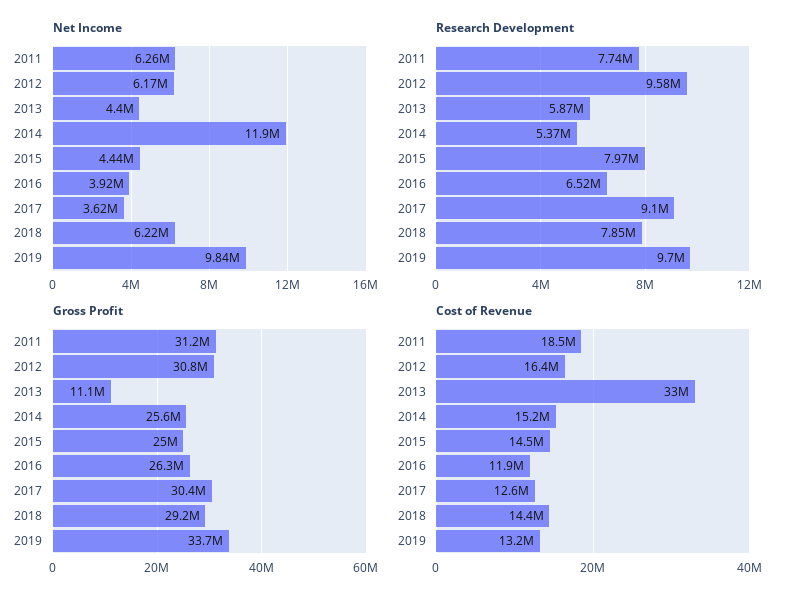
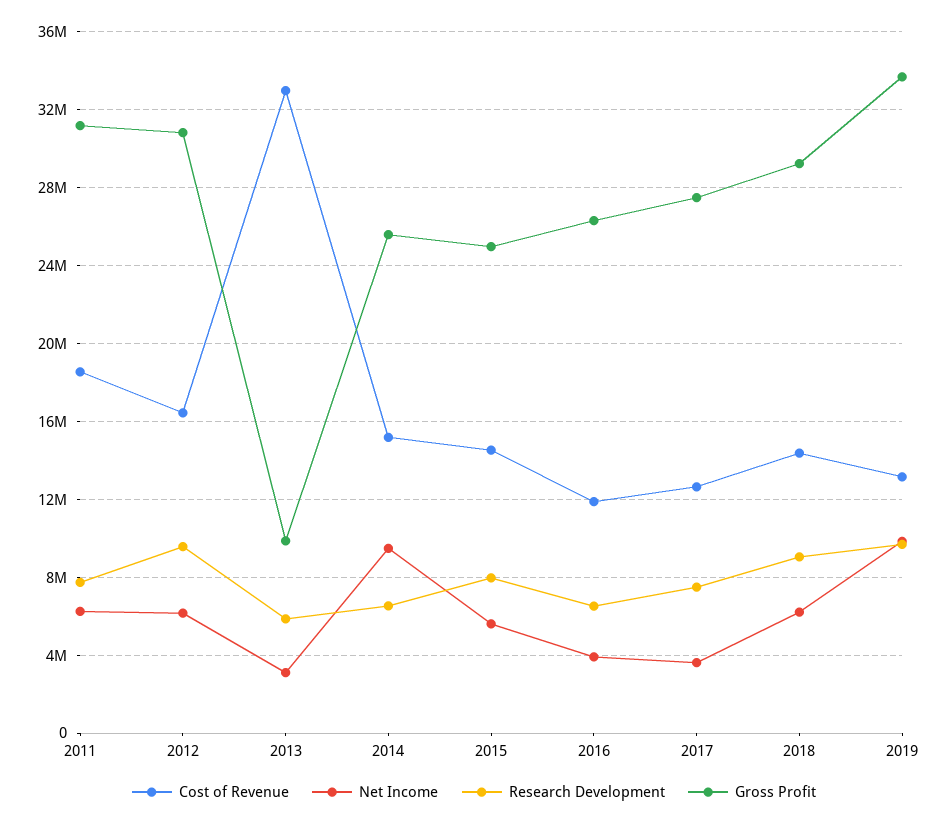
  {
    "Net Income": {
      "2011": 6260000,
      "2012": 6170000,
-     "2013": 4400000,
+     "2013": 3000000,
-     "2014": 11900000,
+     "2014": 9500000,
-     "2015": 4440000,
+     "2015": 5500000,
      "2016": 3920000,
      "2017": 3620000,
      "2018": 6220000,
      "2019": 9840000
    },
    "Research Development": {
      "2011": 7740000,
      "2012": 9580000,
      "2013": 5870000,
-     "2014": 5370000,
+     "2014": 6500000,
      "2015": 7970000,
      "2016": 6520000,
-     "2017": 9100000,
+     "2017": 7500000,
-     "2018": 7850000,
+     "2018": 9000000,
      "2019": 9700000
    },
    "Gross Profit": {
      "2011": 31200000,
      "2012": 30800000,
-     "2013": 11100000,
+     "2013": 10000000,
      "2014": 25600000,
      "2015": 25000000,
      "2016": 26300000,
-     "2017": 30400000,
+     "2017": 27500000,
      "2018": 29200000,
      "2019": 33700000
    },
    "Cost of Revenue": {
      "2011": 18500000,
      "2012": 16400000,
      "2013": 33000000,
      "2014": 15200000,
      "2015": 14500000,
      "2016": 11900000,
      "2017": 12600000,
      "2018": 14400000,
      "2019": 13200000
    }
  }

